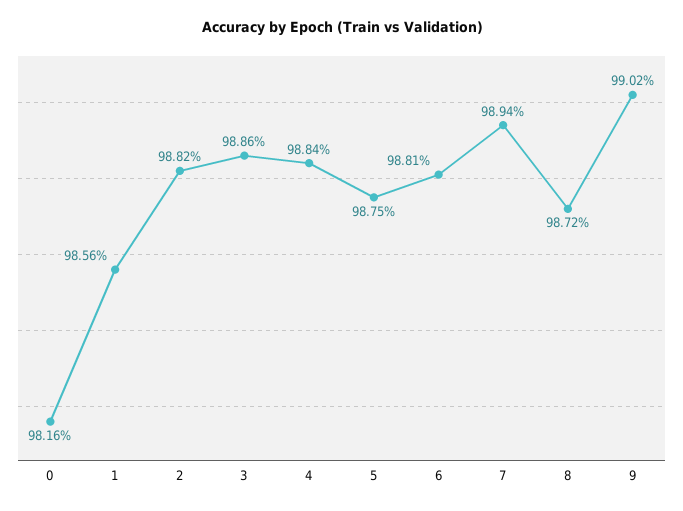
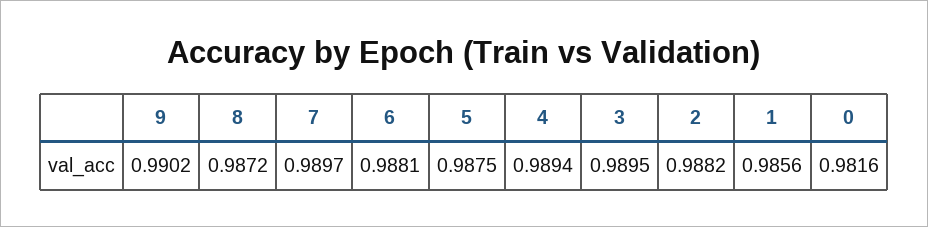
  {
    "0": 0.9816,
    "1": 0.9856,
    "2": 0.9882,
-   "3": 0.9886,
+   "3": 0.9895,
-   "4": 0.9884,
+   "4": 0.9894,
    "5": 0.9875,
    "6": 0.9881,
-   "7": 0.9894,
+   "7": 0.9897,
    "8": 0.9872,
    "9": 0.9902
  }

